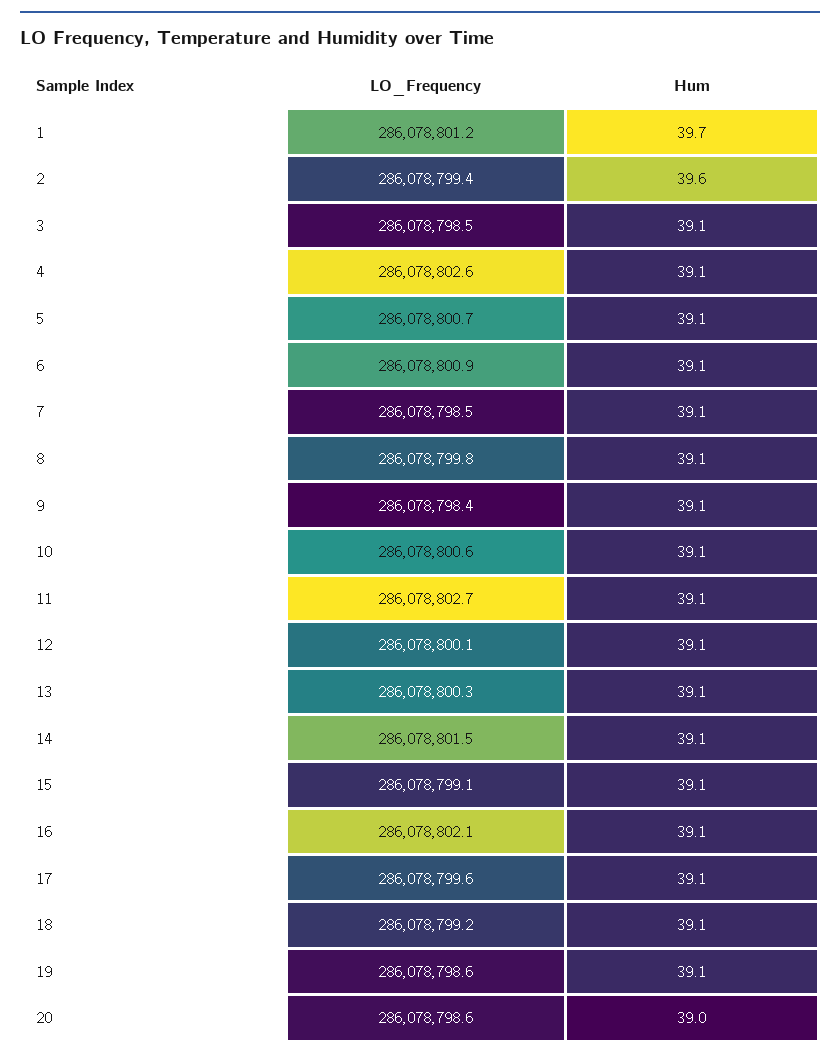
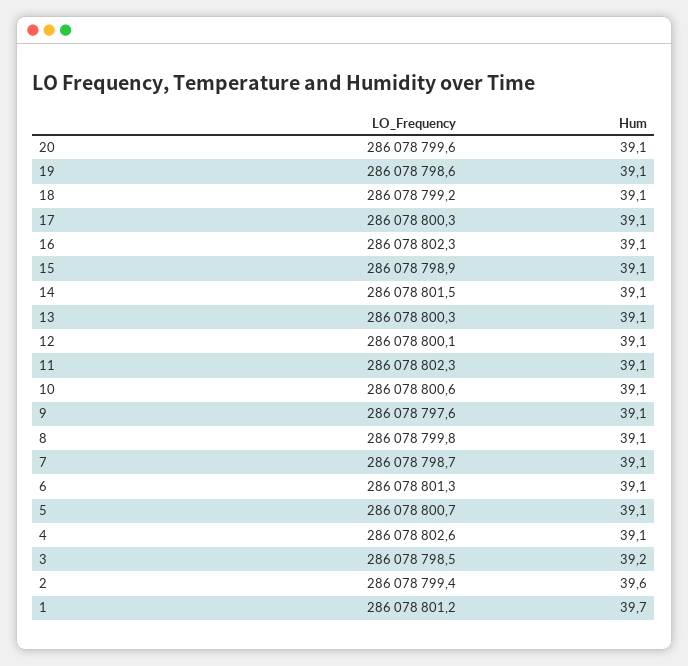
  {
    "LO_Frequency": {
      "1": 286078801.2,
      "2": 286078799.4,
      "3": 286078798.5,
      "4": 286078802.6,
      "5": 286078800.7,
-     "6": 286078800.9,
+     "6": 286078801.3,
-     "7": 286078798.5,
+     "7": 286078798.7,
      "8": 286078799.8,
-     "9": 286078798.4,
+     "9": 286078797.6,
      "10": 286078800.6,
-     "11": 286078802.7,
+     "11": 286078802.3,
      "12": 286078800.1,
      "13": 286078800.3,
      "14": 286078801.5,
-     "15": 286078799.1,
+     "15": 286078798.9,
-     "16": 286078802.1,
+     "16": 286078802.3,
-     "17": 286078799.6,
+     "17": 286078800.3,
      "18": 286078799.2,
      "19": 286078798.6,
-     "20": 286078798.6
+     "20": 286078799.6
    },
    "Hum": {
      "1": 39.7,
      "2": 39.6,
-     "3": 39.1,
+     "3": 39.2,
      "4": 39.1,
      "5": 39.1,
      "6": 39.1,
      "7": 39.1,
      "8": 39.1,
      "9": 39.1,
      "10": 39.1,
      "11": 39.1,
      "12": 39.1,
      "13": 39.1,
      "14": 39.1,
      "15": 39.1,
      "16": 39.1,
      "17": 39.1,
      "18": 39.1,
      "19": 39.1,
-     "20": 39
+     "20": 39.1
    }
  }

